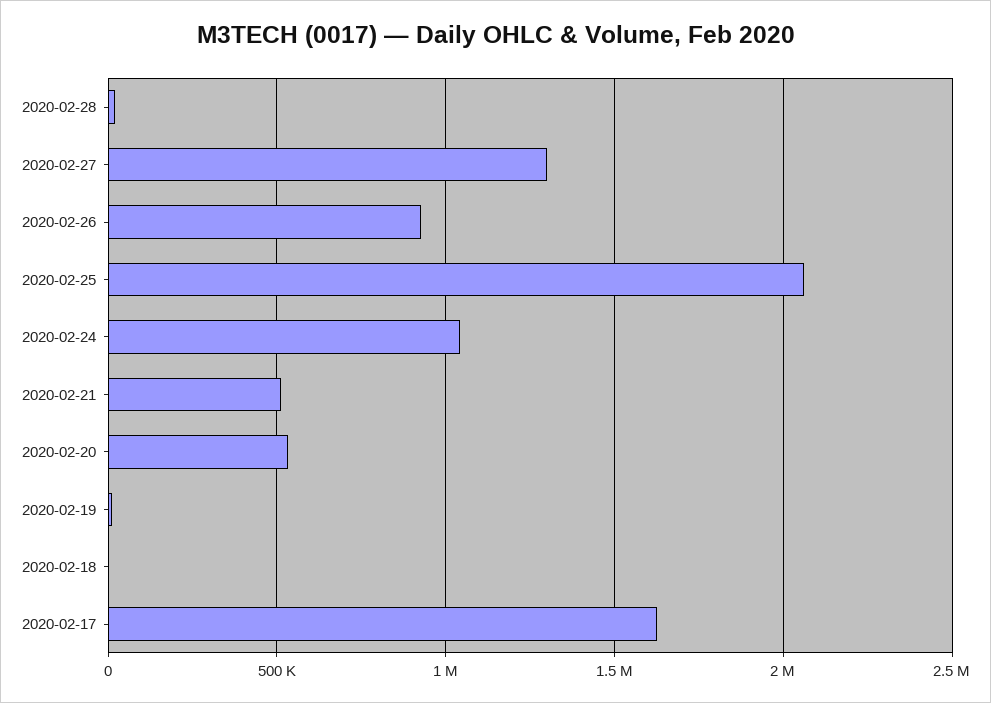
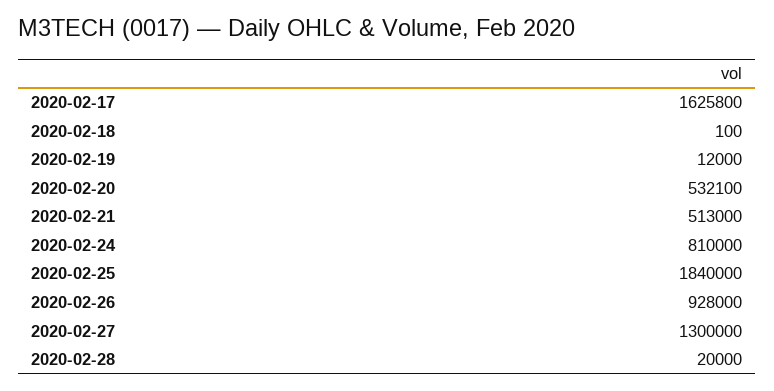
  {
    "2020-02-28": 20000,
    "2020-02-27": 1300000,
    "2020-02-26": 928000,
-   "2020-02-25": 2050000,
+   "2020-02-25": 1840000,
-   "2020-02-24": 1050000,
+   "2020-02-24": 810000,
    "2020-02-21": 513000,
    "2020-02-20": 532100,
    "2020-02-19": 12000,
    "2020-02-18": 100,
    "2020-02-17": 1625800
  }

